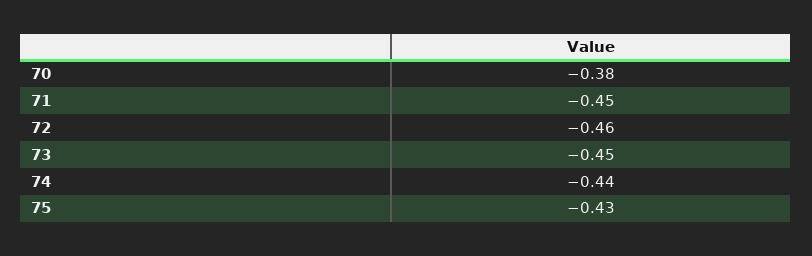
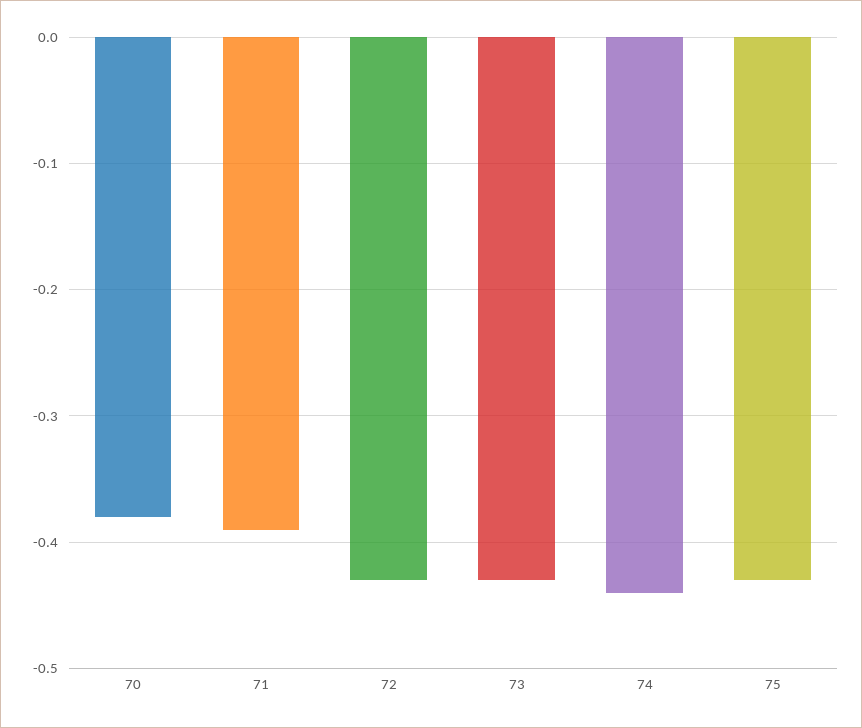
  {
    "70": -0.38,
-   "71": -0.45,
+   "71": -0.39,
-   "72": -0.46,
+   "72": -0.43,
-   "73": -0.45,
+   "73": -0.43,
    "74": -0.44,
    "75": -0.43
  }

